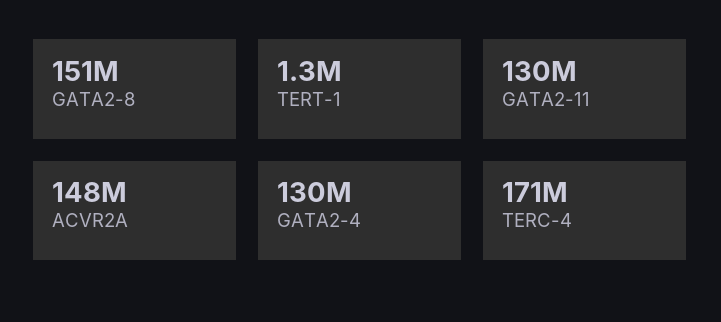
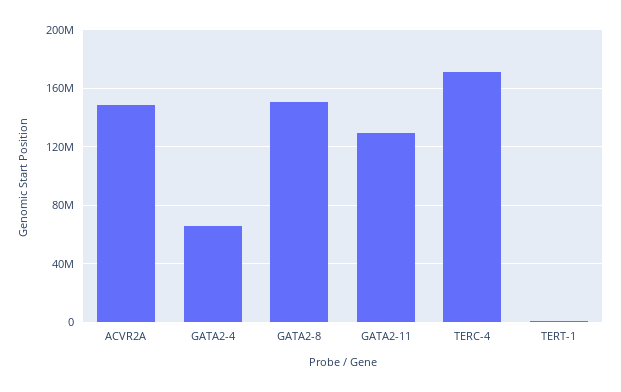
  {
    "GATA2-8": 151000000,
    "TERT-1": 1300000,
    "GATA2-11": 130000000,
    "ACVR2A": 148000000,
-   "GATA2-4": 130000000,
+   "GATA2-4": 65000000,
    "TERC-4": 171000000
  }

